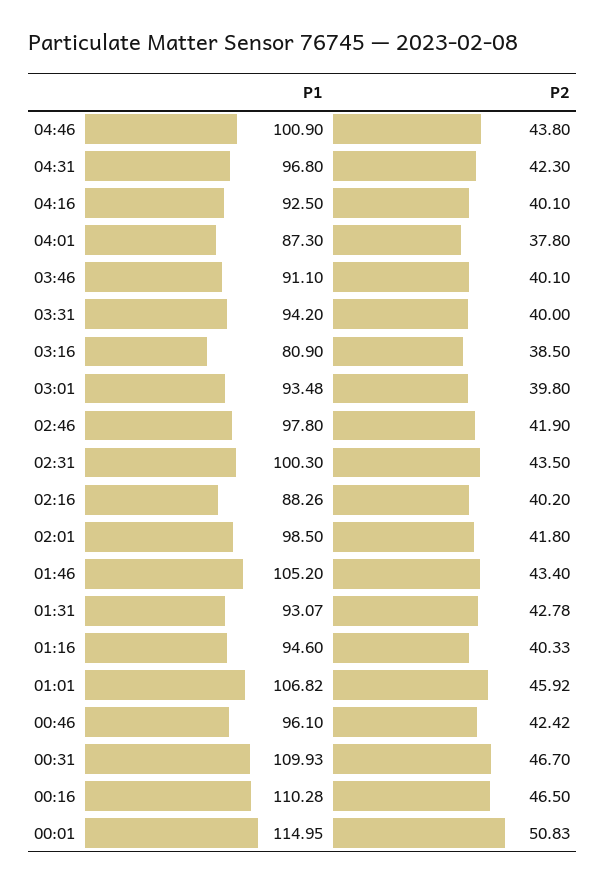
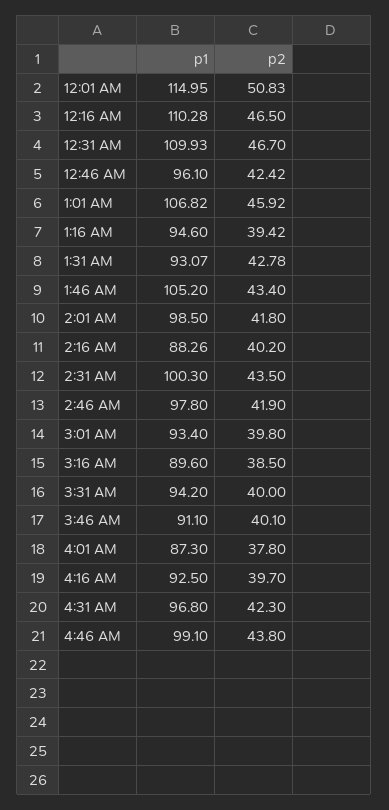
  {
    "P1": {
-     "04:46": 100.9,
+     "04:46": 99.1,
      "04:31": 96.8,
      "04:16": 92.5,
      "04:01": 87.3,
      "03:46": 91.1,
      "03:31": 94.2,
-     "03:16": 80.9,
+     "03:16": 89.6,
-     "03:01": 93.48,
+     "03:01": 93.4,
      "02:46": 97.8,
      "02:31": 100.3,
      "02:16": 88.26,
      "02:01": 98.5,
      "01:46": 105.2,
      "01:31": 93.07,
      "01:16": 94.6,
      "01:01": 106.82,
      "00:46": 96.1,
      "00:31": 109.93,
      "00:16": 110.28,
      "00:01": 114.95
    },
    "P2": {
      "04:46": 43.8,
      "04:31": 42.3,
-     "04:16": 40.1,
+     "04:16": 39.7,
      "04:01": 37.8,
      "03:46": 40.1,
      "03:31": 40,
      "03:16": 38.5,
      "03:01": 39.8,
      "02:46": 41.9,
      "02:31": 43.5,
      "02:16": 40.2,
      "02:01": 41.8,
      "01:46": 43.4,
      "01:31": 42.78,
-     "01:16": 40.33,
+     "01:16": 39.42,
      "01:01": 45.92,
      "00:46": 42.42,
      "00:31": 46.7,
      "00:16": 46.5,
      "00:01": 50.83
    }
  }

